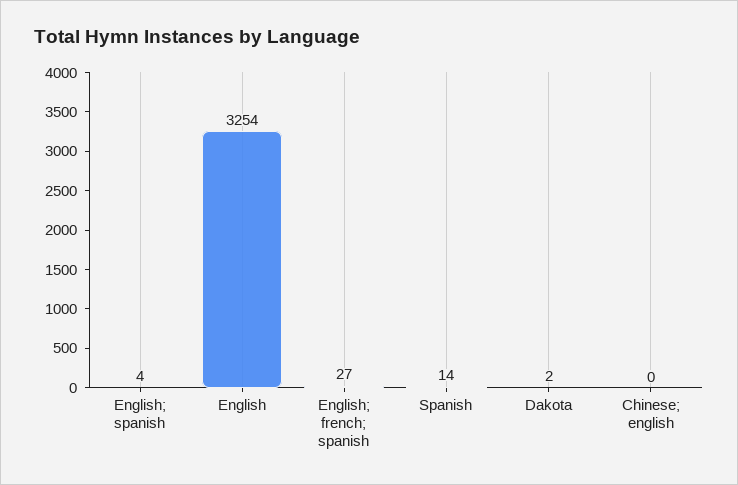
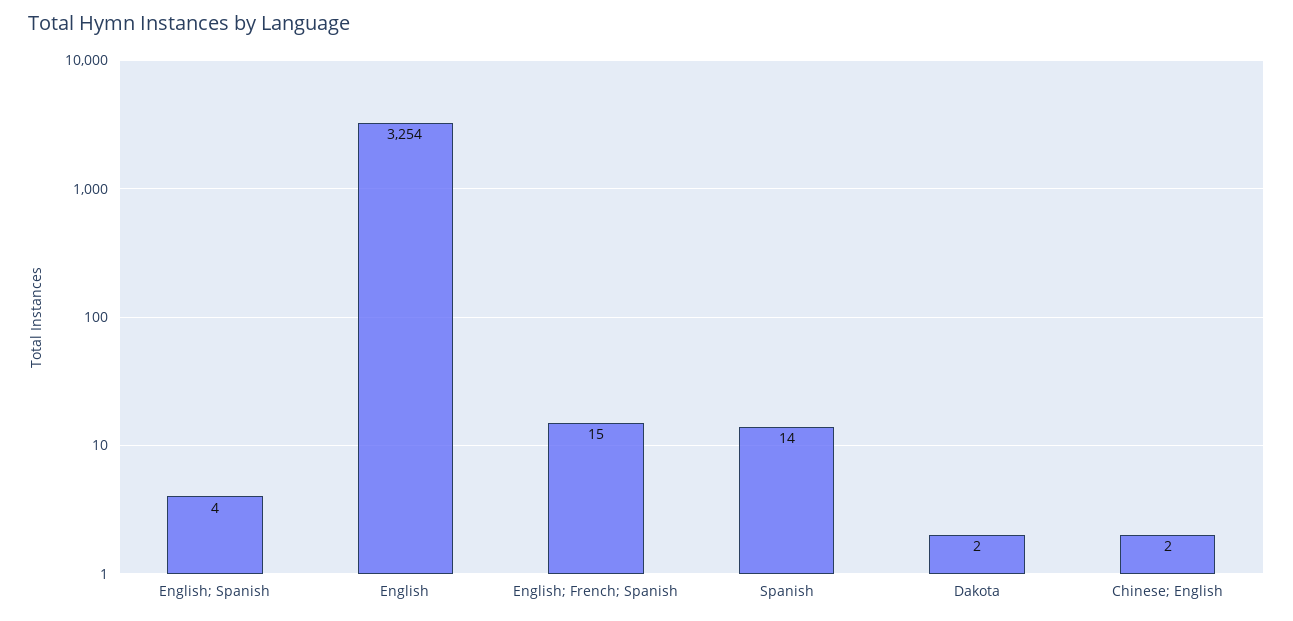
  {
    "English; spanish": 4,
    "English": 3254,
-   "English; french; spanish": 27,
+   "English; french; spanish": 15,
    "Spanish": 14,
    "Dakota": 2,
-   "Chinese; english": 0
+   "Chinese; english": 2
  }

